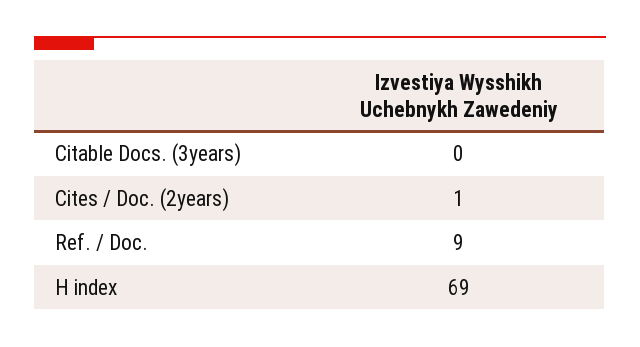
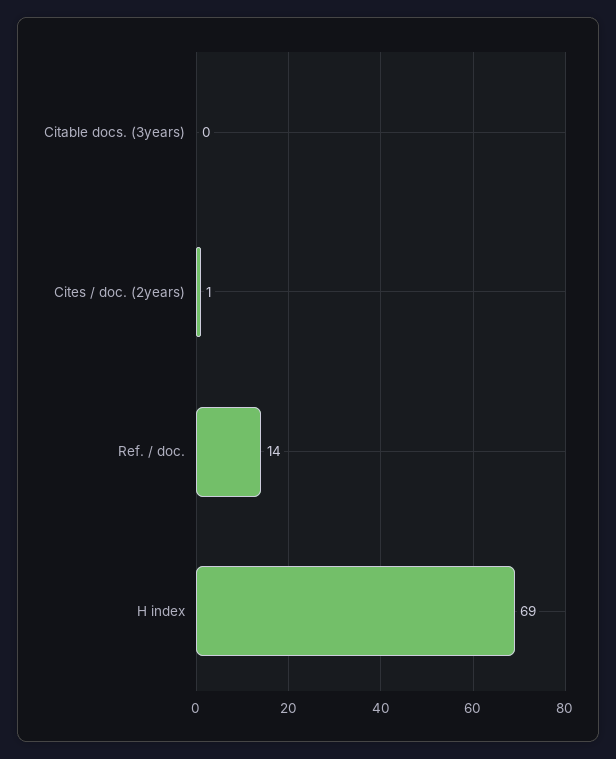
  {
    "Citable Docs. (3years)": 0,
    "Cites / Doc. (2years)": 1,
-   "Ref. / Doc.": 9,
+   "Ref. / Doc.": 14,
    "H index": 69
  }

